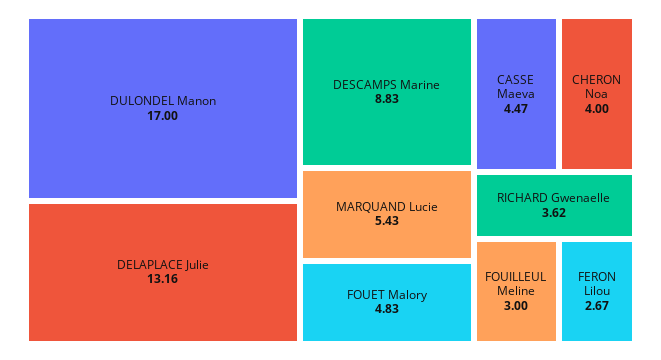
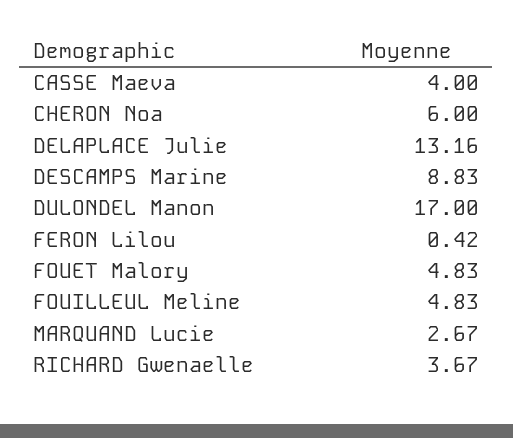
  {
    "DULONDEL Manon": 17,
    "DELAPLACE Julie": 13.16,
    "DESCAMPS Marine": 8.83,
-   "MARQUAND Lucie": 5.43,
+   "MARQUAND Lucie": 2.67,
    "FOUET Malory": 4.83,
-   "CASSE Maeva": 4.47,
+   "CASSE Maeva": 4,
-   "CHERON Noa": 4,
+   "CHERON Noa": 6,
-   "RICHARD Gwenaelle": 3.62,
+   "RICHARD Gwenaelle": 3.67,
-   "FOUILLEUL Meline": 3,
+   "FOUILLEUL Meline": 4.83,
-   "FERON Lilou": 2.67
+   "FERON Lilou": 0.42
  }

